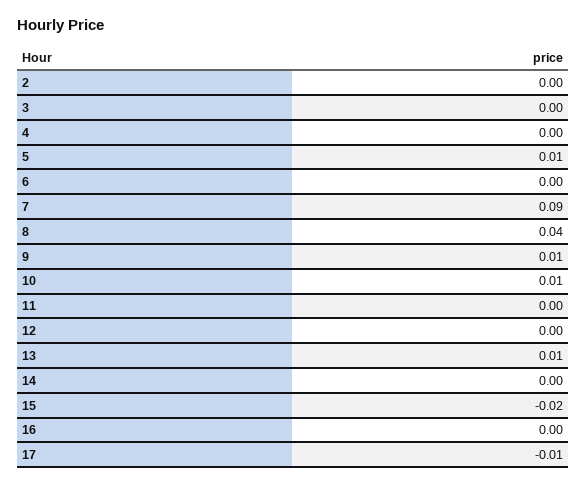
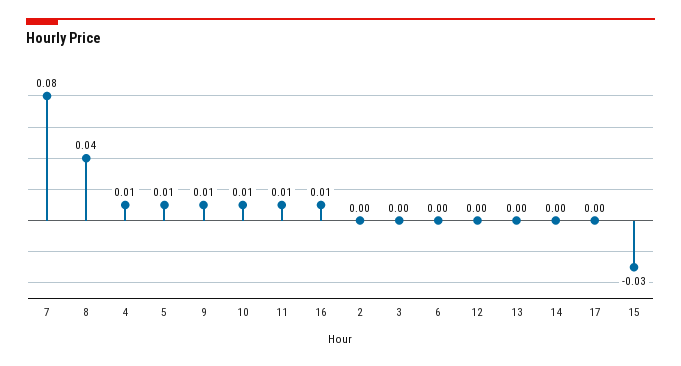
  {
    "2": 0,
    "3": 0,
-   "4": 0,
+   "4": 0.01,
    "5": 0.01,
    "6": 0,
-   "7": 0.09,
+   "7": 0.08,
    "8": 0.04,
    "9": 0.01,
    "10": 0.01,
-   "11": 0,
+   "11": 0.01,
    "12": 0,
-   "13": 0.01,
+   "13": 0,
    "14": 0,
-   "15": -0.02,
+   "15": -0.03,
-   "16": 0,
+   "16": 0.01,
-   "17": -0.01
+   "17": 0
  }

